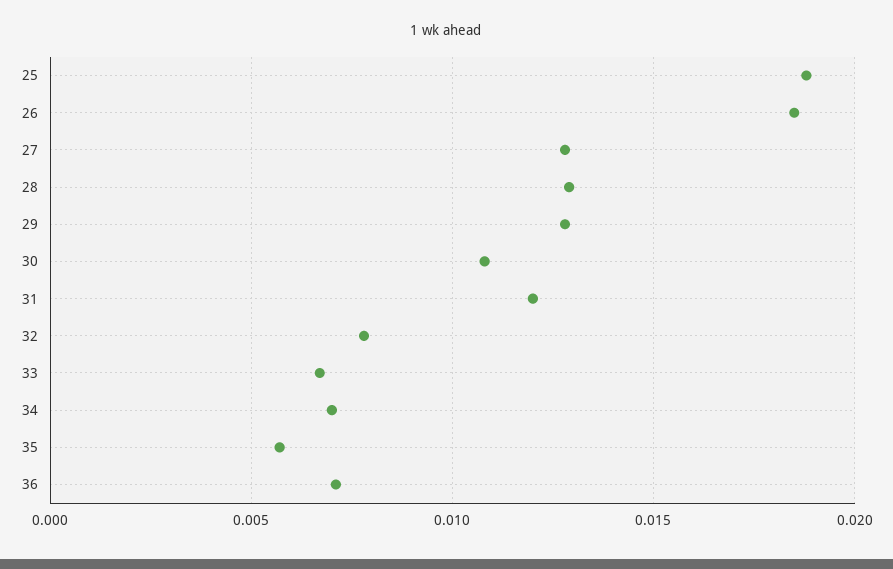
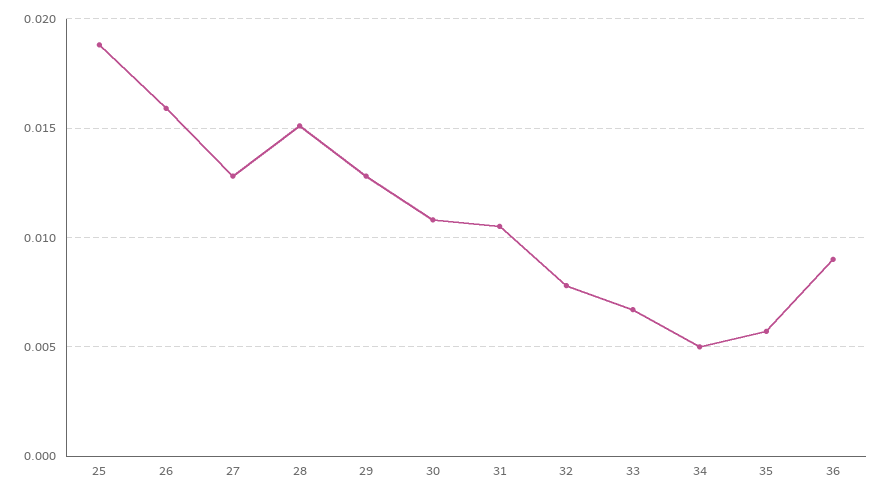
  {
    "25": 0.019,
-   "26": 0.0185,
+   "26": 0.016,
    "27": 0.013,
-   "28": 0.013,
+   "28": 0.015,
    "29": 0.013,
    "30": 0.011,
-   "31": 0.012,
+   "31": 0.0105,
    "32": 0.008,
    "33": 0.0065,
-   "34": 0.007,
+   "34": 0.005,
    "35": 0.0055,
-   "36": 0.007
+   "36": 0.009
  }

